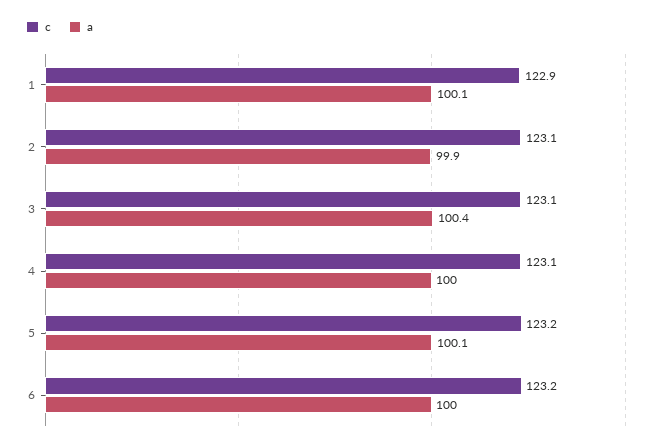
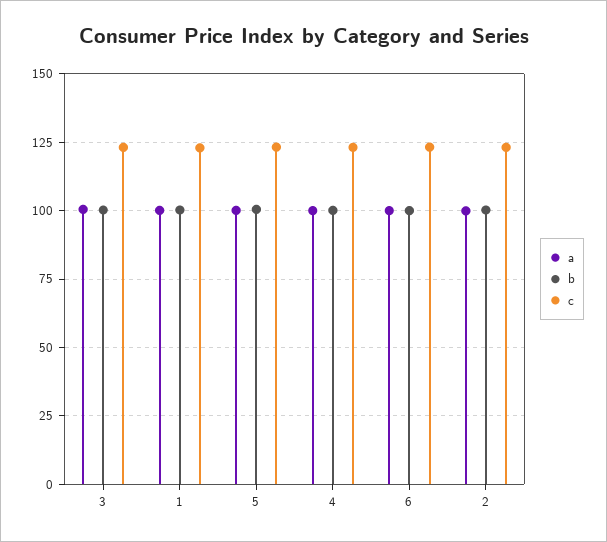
  {
    "c": {
      "1": 122.9,
      "2": 123.1,
      "3": 123.1,
      "4": 123.1,
      "5": 123.2,
      "6": 123.2
    },
    "a": {
      "1": 100.1,
      "2": 99.9,
      "3": 100.4,
      "4": 100,
      "5": 100.1,
      "6": 100
-   }
+   },
+   "b": {
+     "3": 100,
+     "1": 100,
+     "5": 100,
+     "4": 100,
+     "6": 100,
+     "2": 100
+   }
  }

